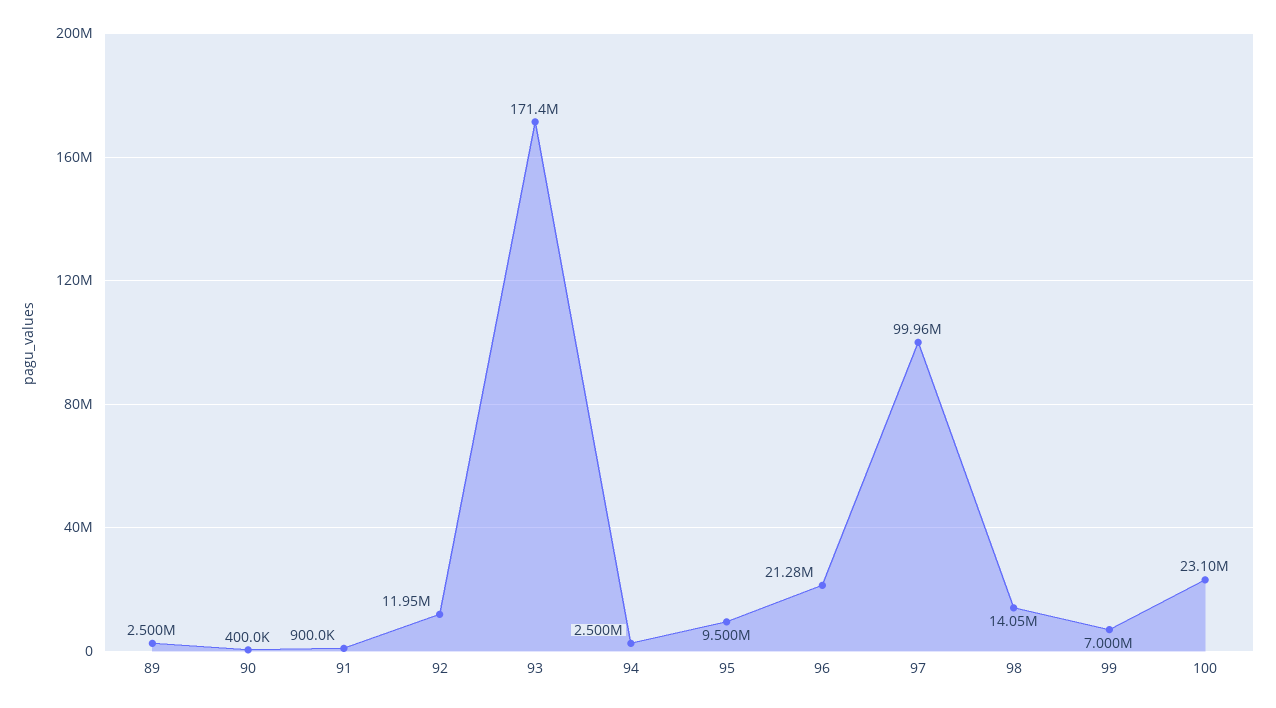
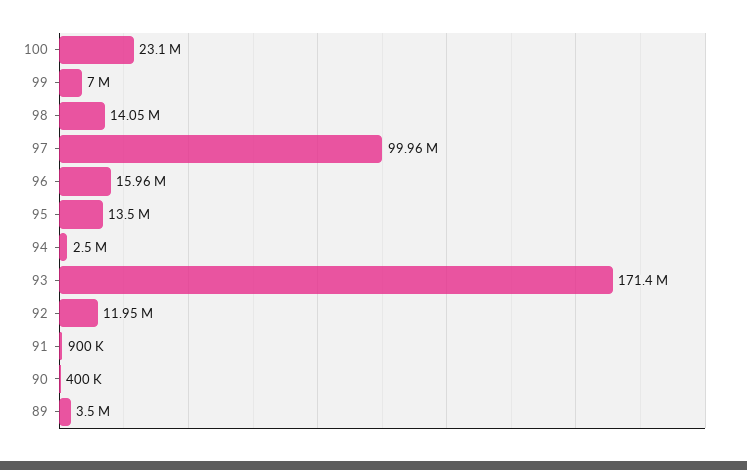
  {
-   "89": 2500000,
+   "89": 3500000,
    "90": 400000,
    "91": 900000,
    "92": 11950000,
    "93": 171400000,
    "94": 2500000,
-   "95": 9500000,
+   "95": 13500000,
-   "96": 21280000,
+   "96": 15960000,
    "97": 99960000,
    "98": 14050000,
    "99": 7000000,
    "100": 23100000
  }

